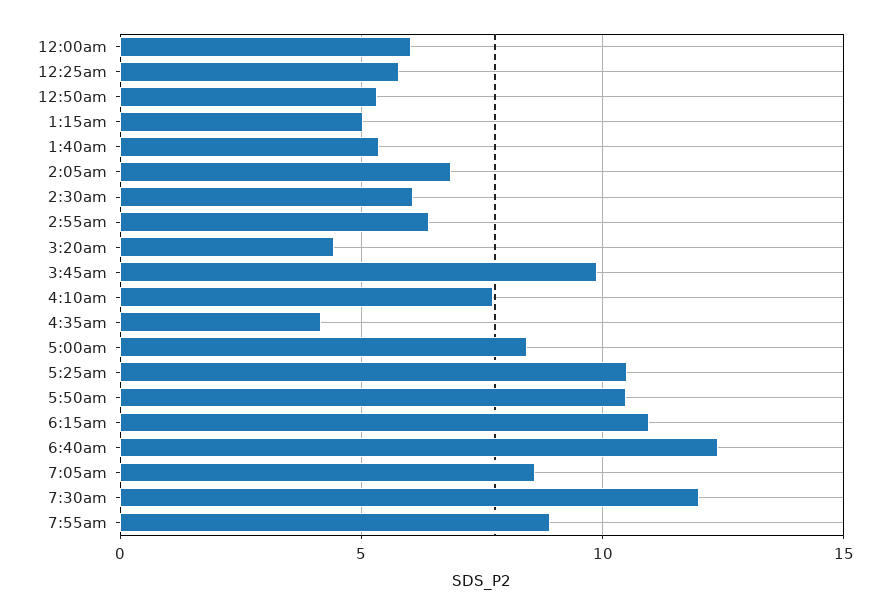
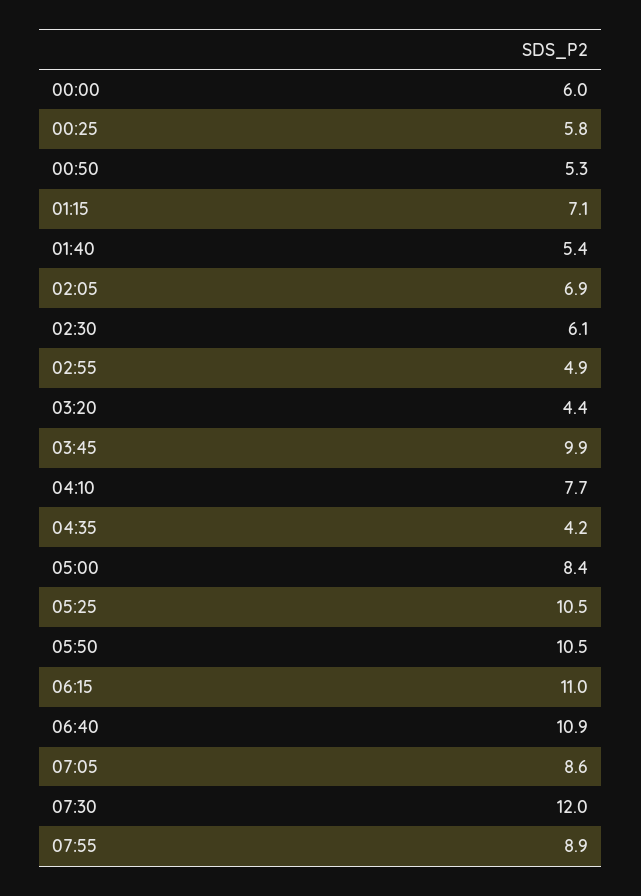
  {
    "12:00am": 6,
    "12:25am": 5.8,
    "12:50am": 5.3,
-   "1:15am": 5,
+   "1:15am": 7.1,
    "1:40am": 5.4,
    "2:05am": 6.9,
    "2:30am": 6.1,
-   "2:55am": 6.5,
+   "2:55am": 4.9,
    "3:20am": 4.4,
    "3:45am": 9.9,
    "4:10am": 7.7,
    "4:35am": 4.2,
    "5:00am": 8.4,
    "5:25am": 10.5,
    "5:50am": 10.5,
    "6:15am": 11,
-   "6:40am": 12.5,
+   "6:40am": 10.9,
    "7:05am": 8.6,
    "7:30am": 12,
    "7:55am": 8.9
  }

